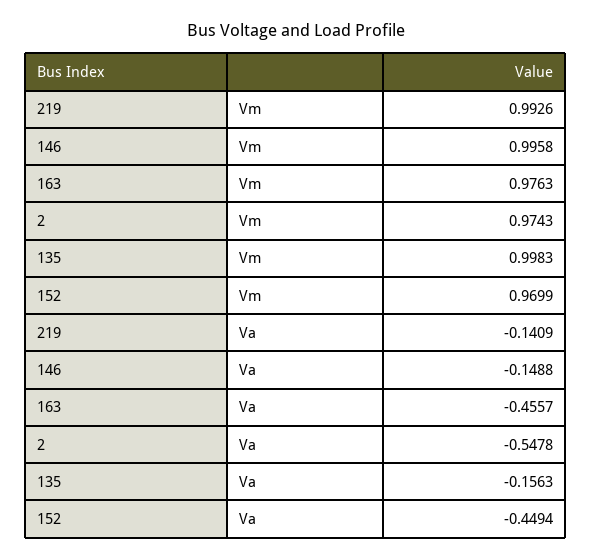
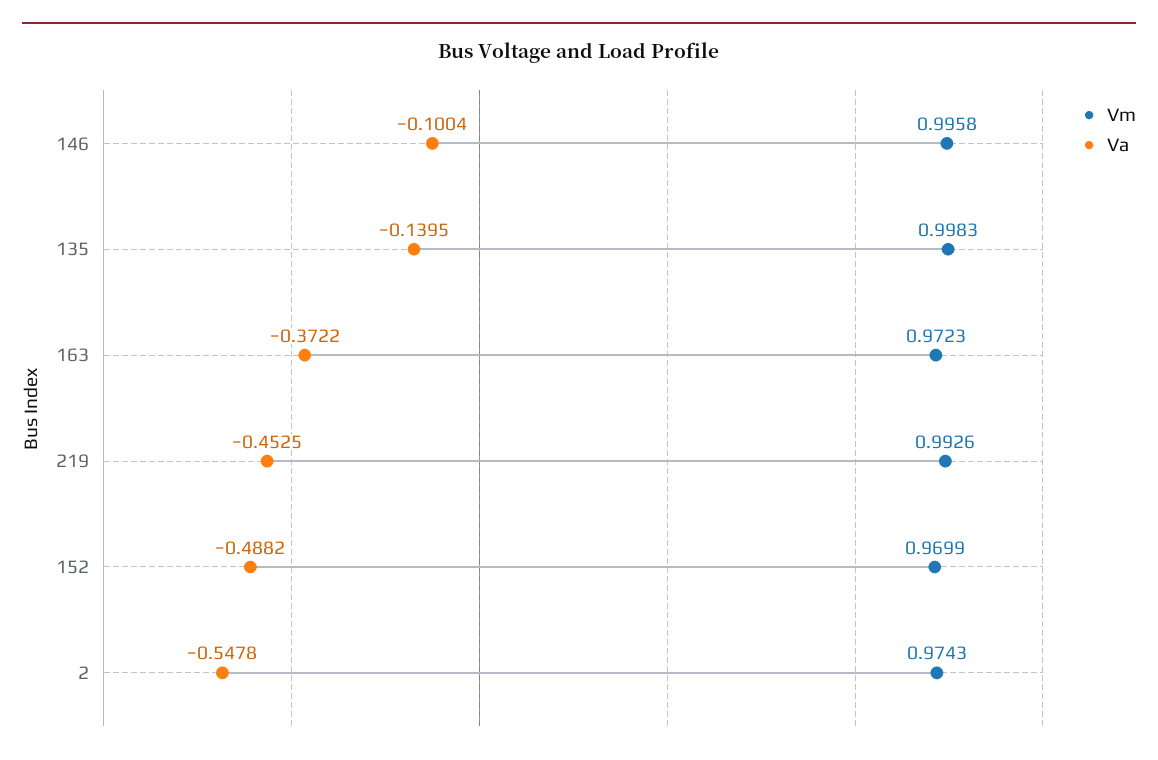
  {
    "Vm": {
      "219": 0.9926,
      "146": 0.9958,
-     "163": 0.9763,
+     "163": 0.9723,
      "2": 0.9743,
      "135": 0.9983,
      "152": 0.9699
    },
    "Va": {
-     "219": -0.1409,
+     "219": -0.4525,
-     "146": -0.1488,
+     "146": -0.1004,
-     "163": -0.4557,
+     "163": -0.3722,
      "2": -0.5478,
-     "135": -0.1563,
+     "135": -0.1395,
-     "152": -0.4494
+     "152": -0.4882
    }
  }

